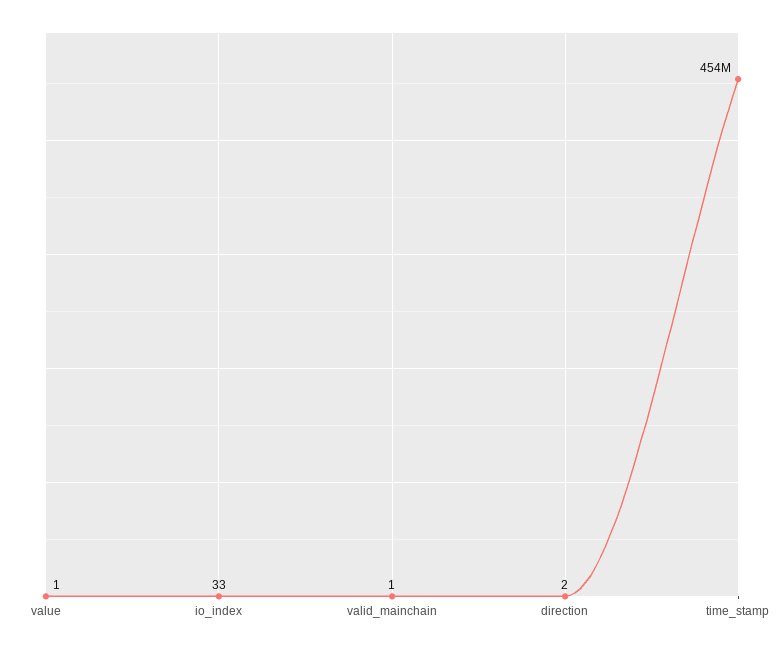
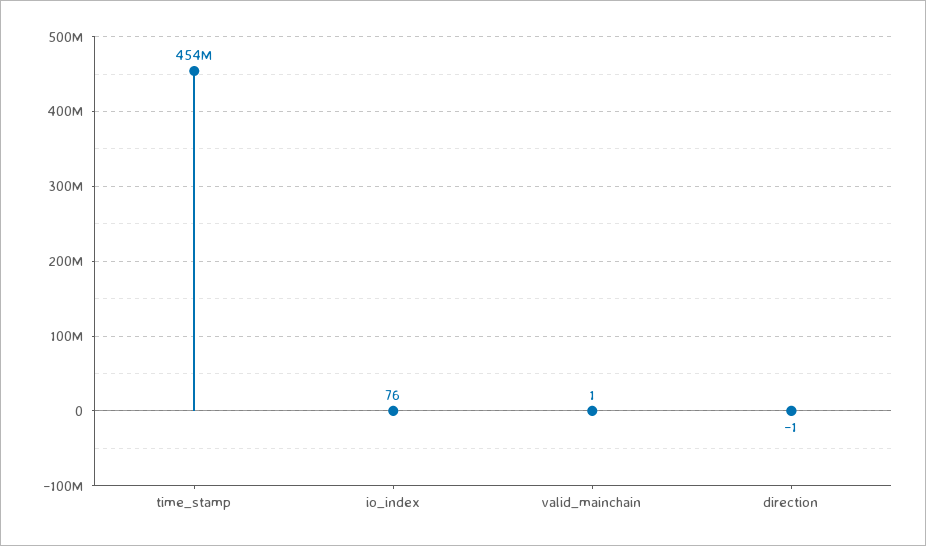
  {
-   "value": 1,
-   "io_index": 33,
+   "io_index": 76,
    "valid_mainchain": 1,
-   "direction": 2,
+   "direction": -1,
    "time_stamp": 454000000
  }

